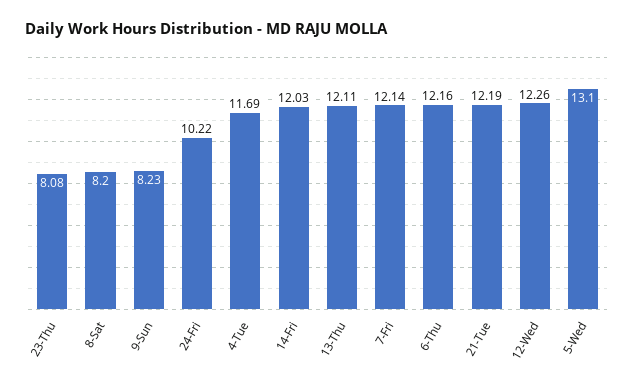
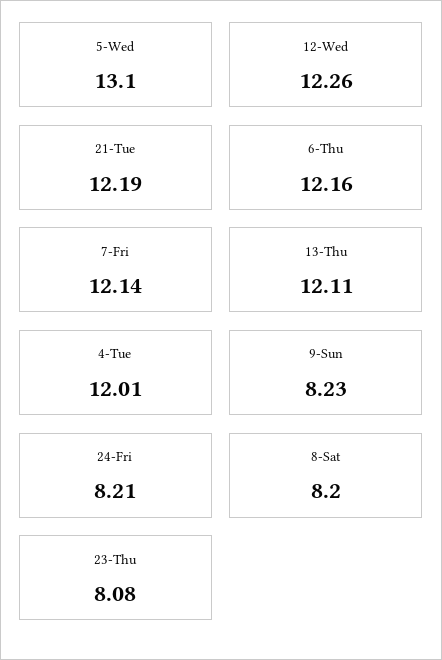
  {
    "23-Thu": 8.08,
    "8-Sat": 8.2,
    "9-Sun": 8.23,
-   "24-Fri": 10.22,
+   "24-Fri": 8.21,
-   "4-Tue": 11.69,
+   "4-Tue": 12.01,
-   "14-Fri": 12.03,
    "13-Thu": 12.11,
    "7-Fri": 12.14,
    "6-Thu": 12.16,
    "21-Tue": 12.19,
    "12-Wed": 12.26,
    "5-Wed": 13.1
  }

